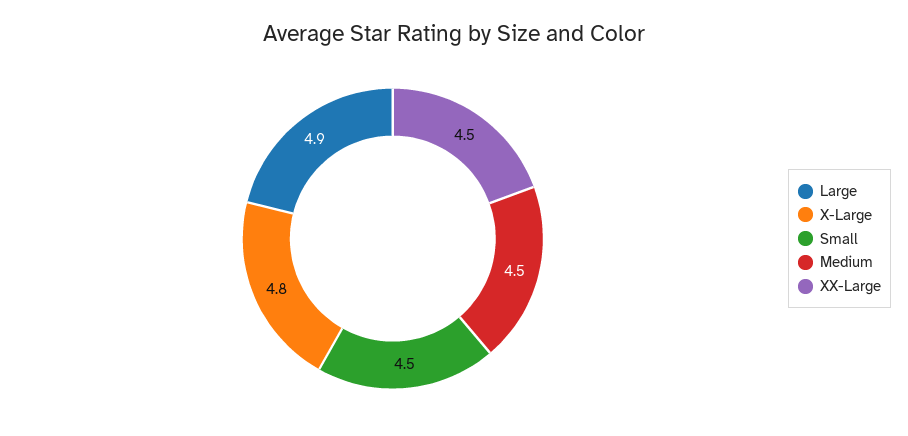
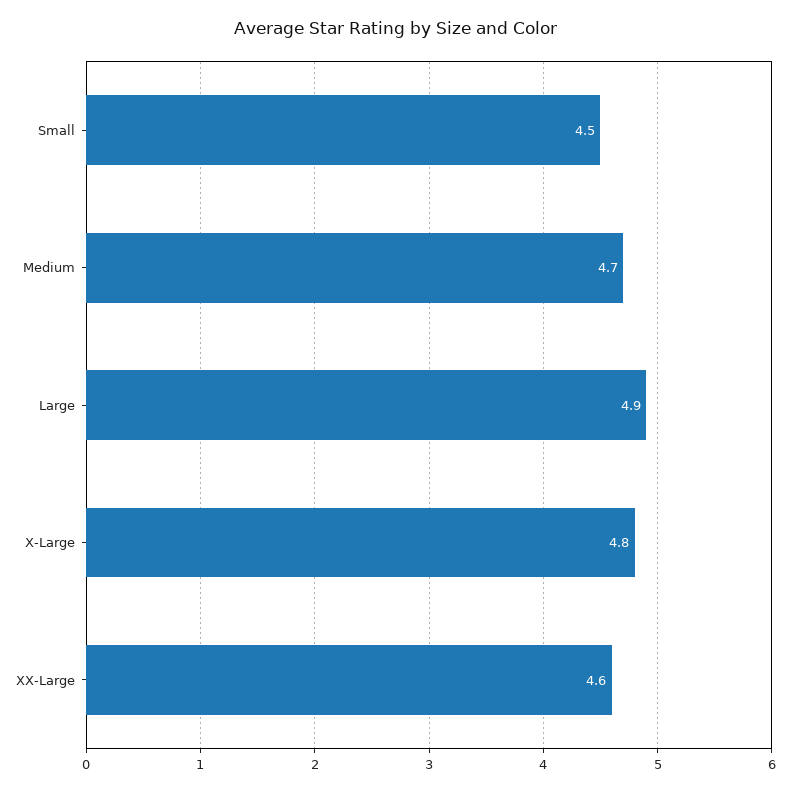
  {
    "Large": 4.9,
    "X-Large": 4.8,
    "Small": 4.5,
-   "Medium": 4.5,
+   "Medium": 4.7,
-   "XX-Large": 4.5
+   "XX-Large": 4.6
  }

